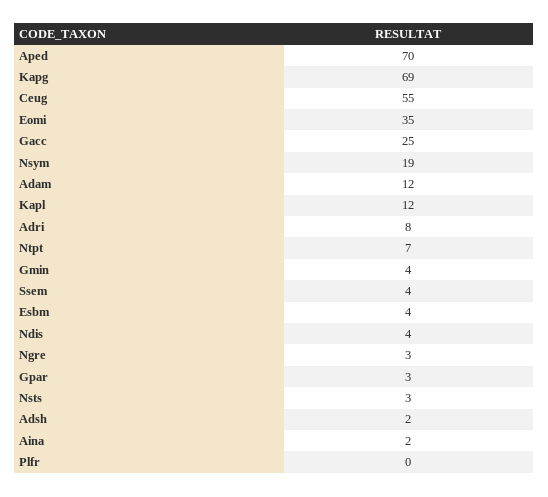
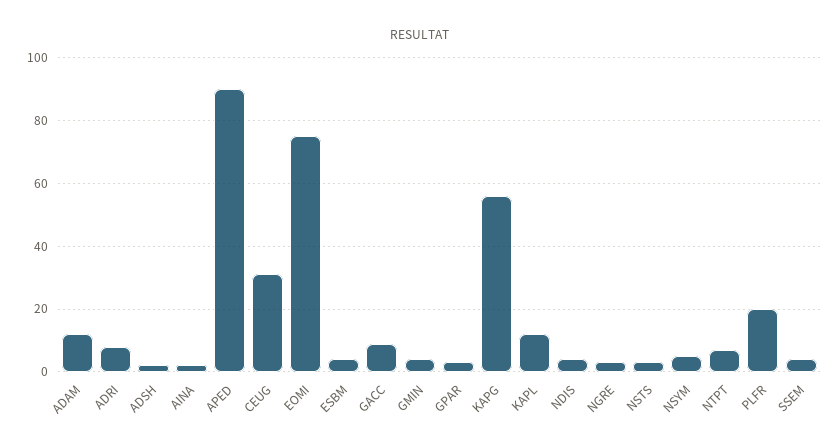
  {
-   "Aped": 70,
+   "Aped": 90,
-   "Kapg": 69,
+   "Kapg": 55,
-   "Ceug": 55,
+   "Ceug": 30,
-   "Eomi": 35,
+   "Eomi": 75,
-   "Gacc": 25,
+   "Gacc": 10,
-   "Nsym": 19,
+   "Nsym": 5,
    "Adam": 12,
    "Kapl": 12,
    "Adri": 8,
    "Ntpt": 7,
    "Gmin": 4,
    "Ssem": 4,
    "Esbm": 4,
    "Ndis": 4,
    "Ngre": 3,
    "Gpar": 3,
    "Nsts": 3,
    "Adsh": 2,
    "Aina": 2,
-   "Plfr": 0
+   "Plfr": 20
  }

